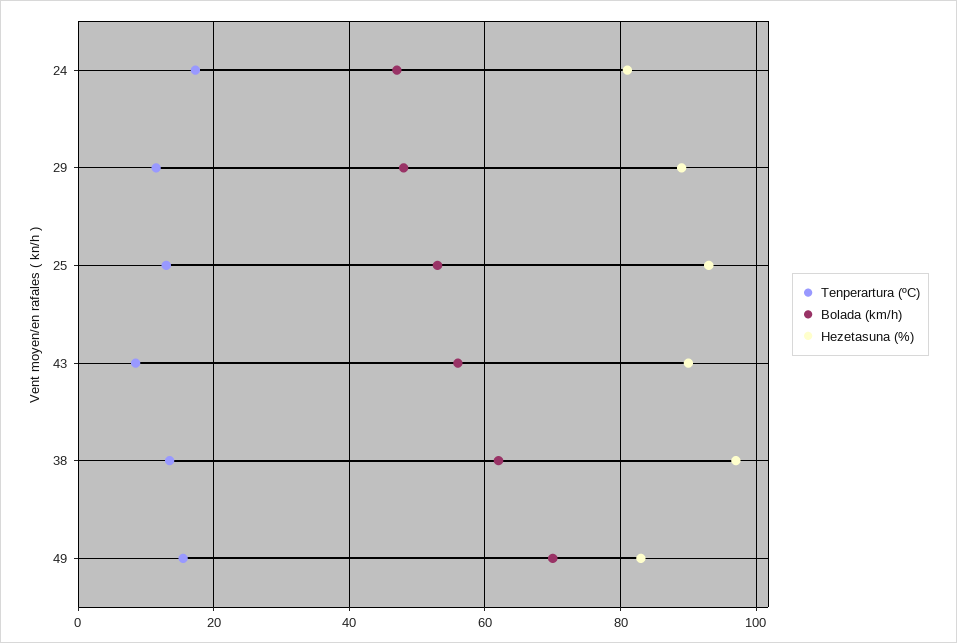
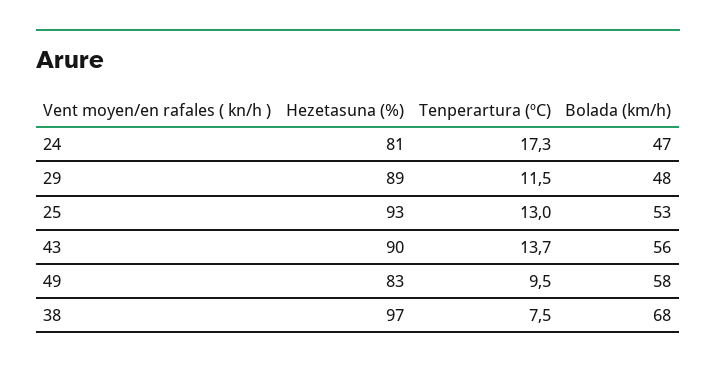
  {
    "Tenperartura (ºC)": {
      "24": 17.3,
      "29": 11.5,
      "25": 13,
-     "43": 8,
+     "43": 13.7,
-     "38": 14,
+     "38": 7.5,
-     "49": 16
+     "49": 9.5
    },
    "Bolada (km/h)": {
      "24": 47,
      "29": 48,
      "25": 53,
      "43": 56,
-     "38": 62,
+     "38": 68,
-     "49": 70
+     "49": 58
    },
    "Hezetasuna (%)": {
      "24": 81,
      "29": 89,
      "25": 93,
      "43": 90,
      "38": 97,
      "49": 83
    }
  }

